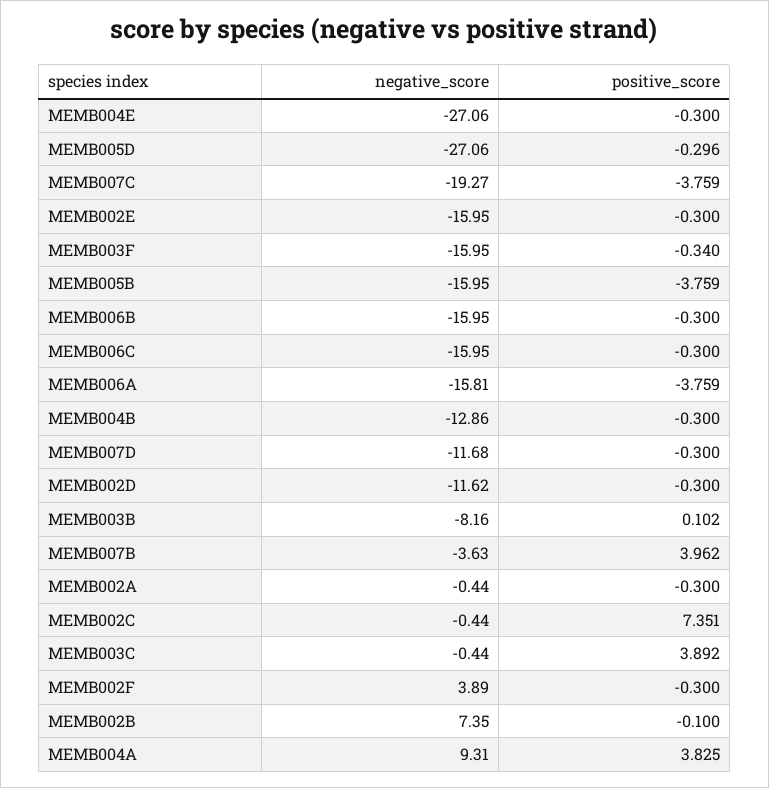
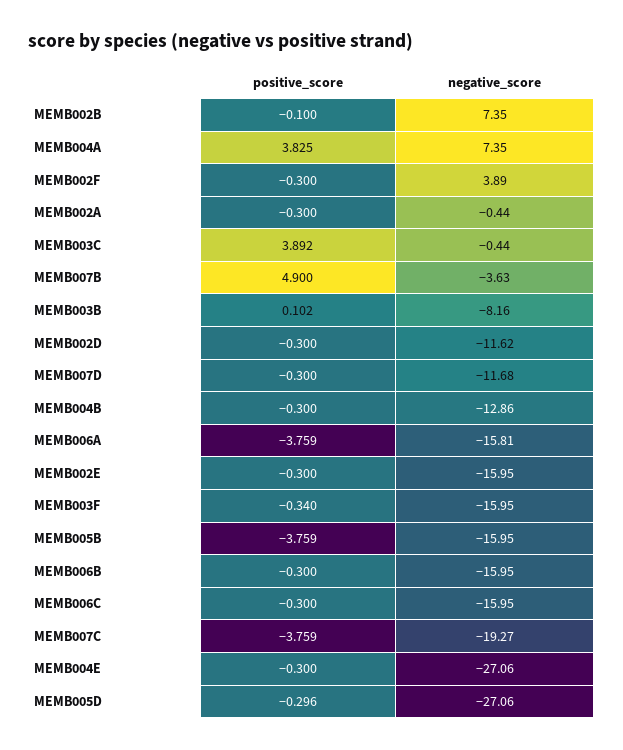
  {
    "negative_score": {
      "MEMB004E": -27.06,
      "MEMB005D": -27.06,
      "MEMB007C": -19.27,
      "MEMB002E": -15.95,
      "MEMB003F": -15.95,
      "MEMB005B": -15.95,
      "MEMB006B": -15.95,
      "MEMB006C": -15.95,
      "MEMB006A": -15.81,
      "MEMB004B": -12.86,
      "MEMB007D": -11.68,
      "MEMB002D": -11.62,
      "MEMB003B": -8.16,
      "MEMB007B": -3.63,
      "MEMB002A": -0.44,
-     "MEMB002C": -0.44,
      "MEMB003C": -0.44,
      "MEMB002F": 3.89,
      "MEMB002B": 7.35,
-     "MEMB004A": 9.31
+     "MEMB004A": 7.35
    },
    "positive_score": {
      "MEMB004E": -0.3,
      "MEMB005D": -0.296,
      "MEMB007C": -3.759,
      "MEMB002E": -0.3,
      "MEMB003F": -0.34,
      "MEMB005B": -3.759,
      "MEMB006B": -0.3,
      "MEMB006C": -0.3,
      "MEMB006A": -3.759,
      "MEMB004B": -0.3,
      "MEMB007D": -0.3,
      "MEMB002D": -0.3,
      "MEMB003B": 0.102,
-     "MEMB007B": 3.962,
+     "MEMB007B": 4.9,
      "MEMB002A": -0.3,
-     "MEMB002C": 7.351,
      "MEMB003C": 3.892,
      "MEMB002F": -0.3,
      "MEMB002B": -0.1,
      "MEMB004A": 3.825
    }
  }

